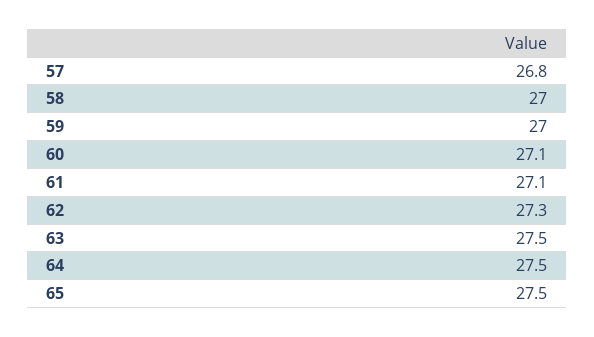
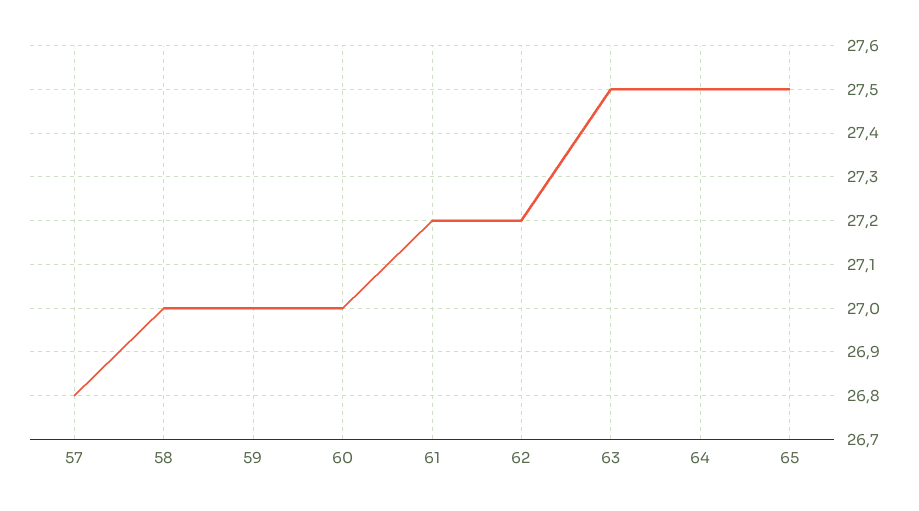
  {
    "57": 26.8,
    "58": 27,
    "59": 27,
-   "60": 27.1,
+   "60": 27,
-   "61": 27.1,
+   "61": 27.2,
-   "62": 27.3,
+   "62": 27.2,
    "63": 27.5,
    "64": 27.5,
    "65": 27.5
  }

